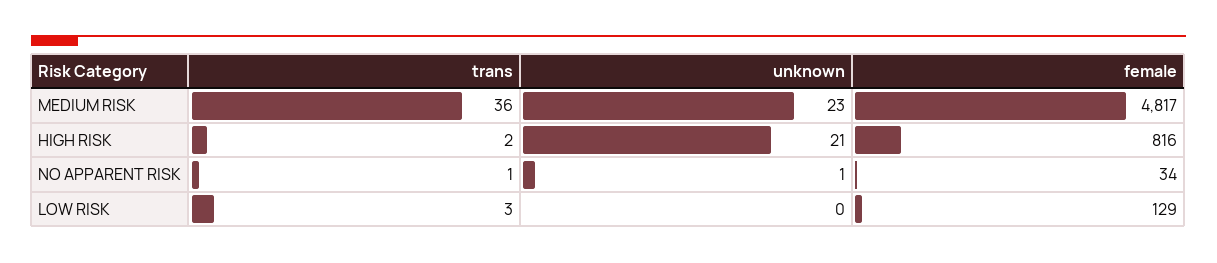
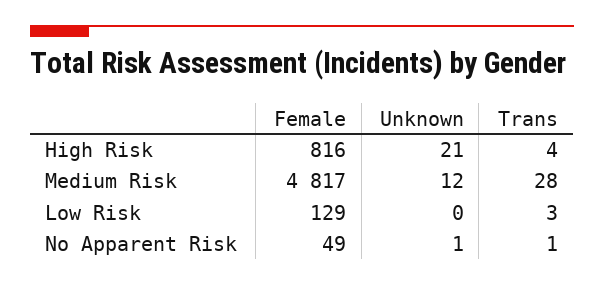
  {
    "trans": {
-     "MEDIUM RISK": 36,
+     "MEDIUM RISK": 28,
-     "HIGH RISK": 2,
+     "HIGH RISK": 4,
      "NO APPARENT RISK": 1,
      "LOW RISK": 3
    },
    "unknown": {
-     "MEDIUM RISK": 23,
+     "MEDIUM RISK": 12,
      "HIGH RISK": 21,
      "NO APPARENT RISK": 1,
      "LOW RISK": 0
    },
    "female": {
      "MEDIUM RISK": 4817,
      "HIGH RISK": 816,
-     "NO APPARENT RISK": 34,
+     "NO APPARENT RISK": 49,
      "LOW RISK": 129
    }
  }

